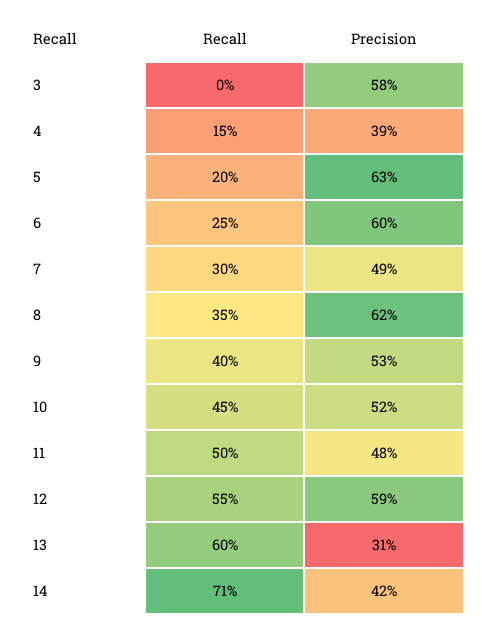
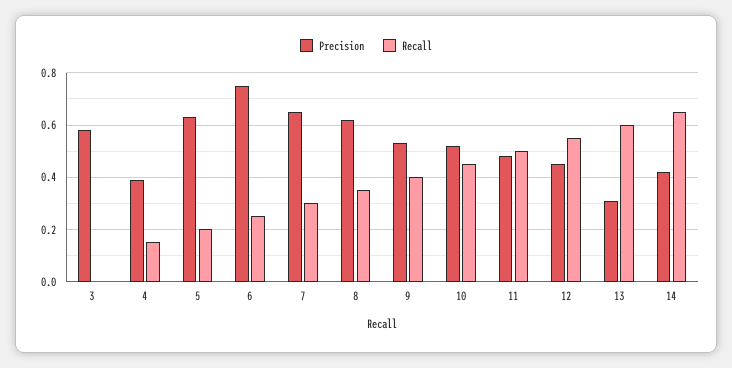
  {
    "Recall": {
      "3": 0,
      "4": 0.15,
      "5": 0.2,
      "6": 0.25,
      "7": 0.3,
      "8": 0.35,
      "9": 0.4,
      "10": 0.45,
      "11": 0.5,
      "12": 0.55,
      "13": 0.6,
-     "14": 0.71
+     "14": 0.65
    },
    "Precision": {
      "3": 0.58,
      "4": 0.39,
      "5": 0.63,
-     "6": 0.6,
+     "6": 0.75,
-     "7": 0.49,
+     "7": 0.65,
      "8": 0.62,
      "9": 0.53,
      "10": 0.52,
      "11": 0.48,
-     "12": 0.59,
+     "12": 0.45,
      "13": 0.31,
      "14": 0.42
    }
  }

